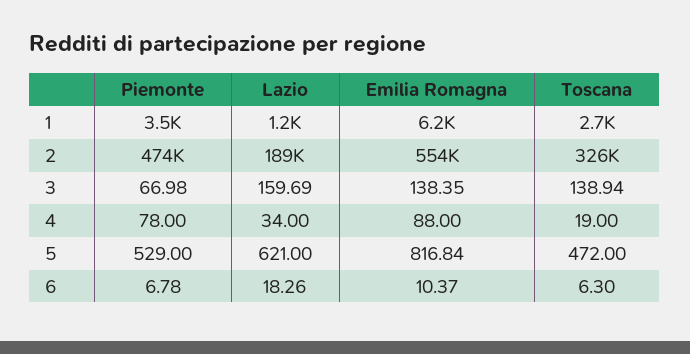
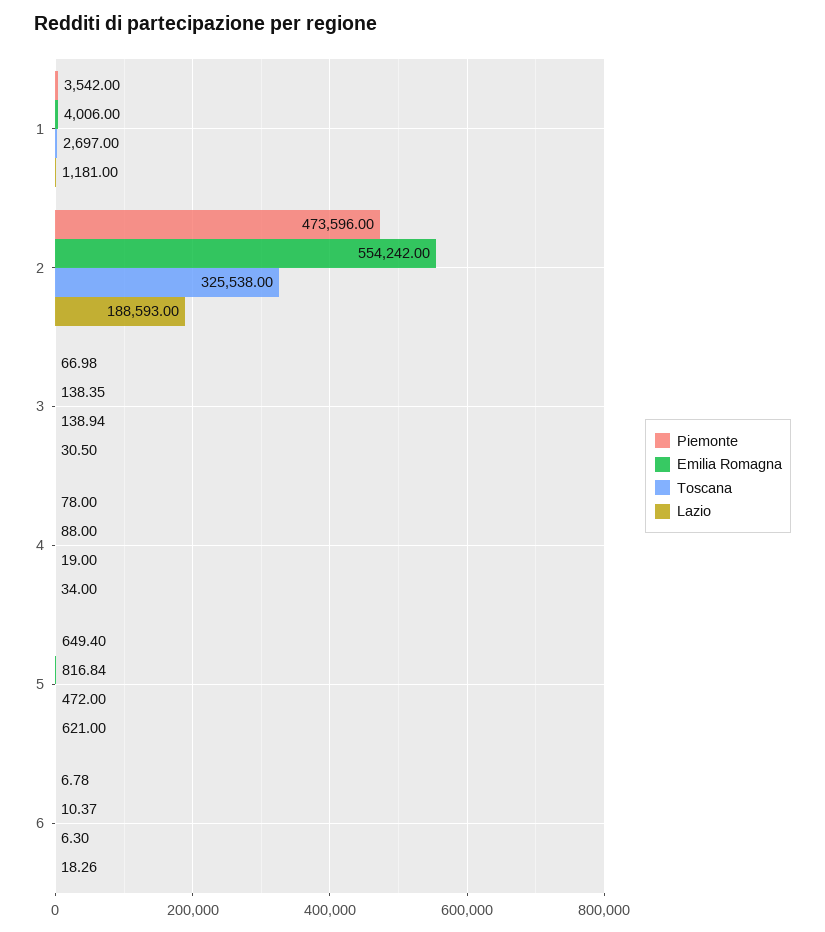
  {
    "Piemonte": {
      "1": 3542,
      "2": 473596,
      "3": 66.98,
      "4": 78,
-     "5": 529,
+     "5": 649.4,
      "6": 6.78
    },
    "Lazio": {
      "1": 1181,
      "2": 188593,
-     "3": 159.69,
+     "3": 30.5,
      "4": 34,
      "5": 621,
      "6": 18.26
    },
    "Emilia Romagna": {
-     "1": 6200,
+     "1": 4006,
      "2": 554242,
      "3": 138.35,
      "4": 88,
      "5": 816.84,
      "6": 10.37
    },
    "Toscana": {
      "1": 2697,
      "2": 325538,
      "3": 138.94,
      "4": 19,
      "5": 472,
      "6": 6.3
    }
  }

